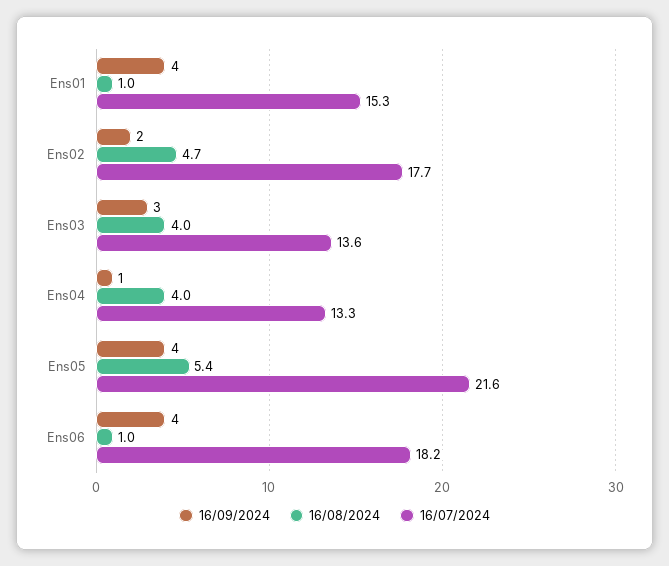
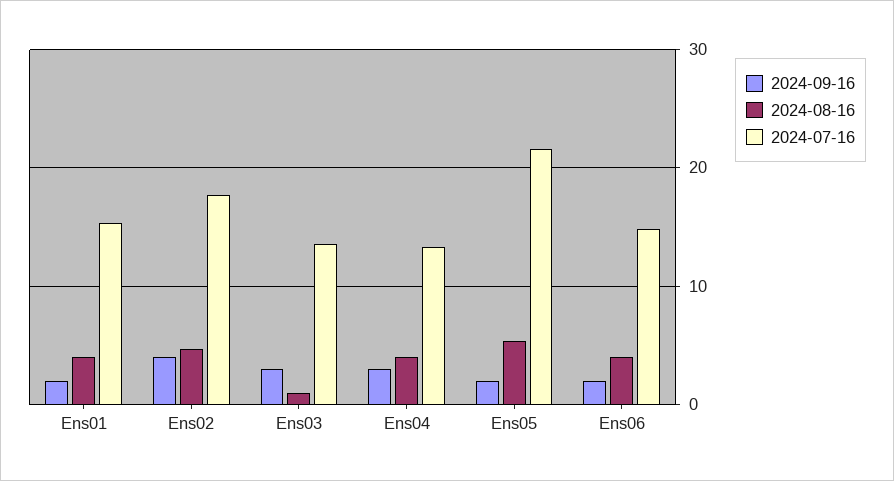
  {
    "16/09/2024": {
-     "Ens01": 4,
+     "Ens01": 2,
-     "Ens02": 2,
+     "Ens02": 4,
      "Ens03": 3,
-     "Ens04": 1,
+     "Ens04": 3,
-     "Ens05": 4,
+     "Ens05": 2,
-     "Ens06": 4
+     "Ens06": 2
    },
    "16/08/2024": {
-     "Ens01": 1,
+     "Ens01": 4,
      "Ens02": 4.7,
-     "Ens03": 4,
+     "Ens03": 1,
      "Ens04": 4,
      "Ens05": 5.4,
-     "Ens06": 1
+     "Ens06": 4
    },
    "16/07/2024": {
      "Ens01": 15.3,
      "Ens02": 17.7,
      "Ens03": 13.6,
      "Ens04": 13.3,
      "Ens05": 21.6,
-     "Ens06": 18.2
+     "Ens06": 15
    }
  }

